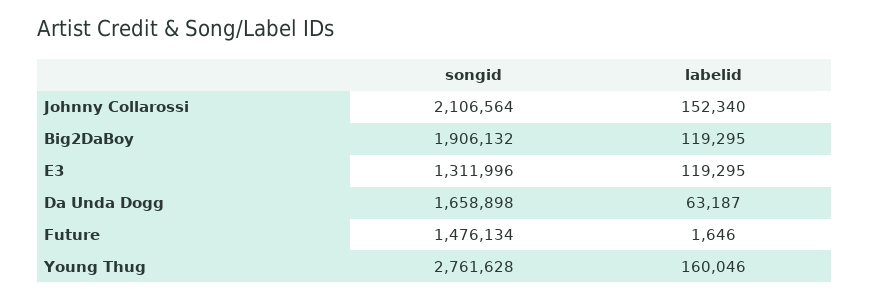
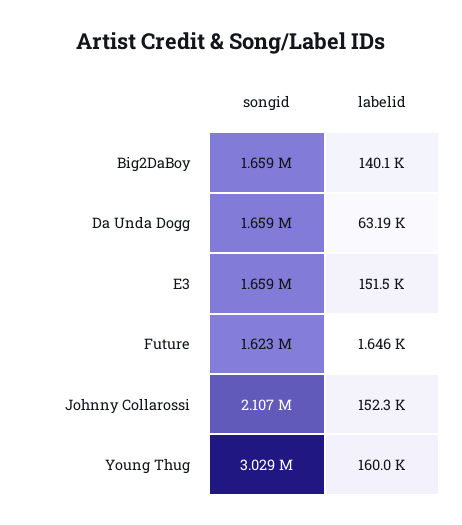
  {
    "songid": {
      "Johnny Collarossi": 2106564,
-     "Big2DaBoy": 1906132,
+     "Big2DaBoy": 1659000,
-     "E3": 1311996,
+     "E3": 1659000,
      "Da Unda Dogg": 1658898,
-     "Future": 1476134,
+     "Future": 1623000,
-     "Young Thug": 2761628
+     "Young Thug": 3029000
    },
    "labelid": {
      "Johnny Collarossi": 152340,
-     "Big2DaBoy": 119295,
+     "Big2DaBoy": 140100,
-     "E3": 119295,
+     "E3": 151500,
      "Da Unda Dogg": 63187,
      "Future": 1646,
      "Young Thug": 160046
    }
  }

